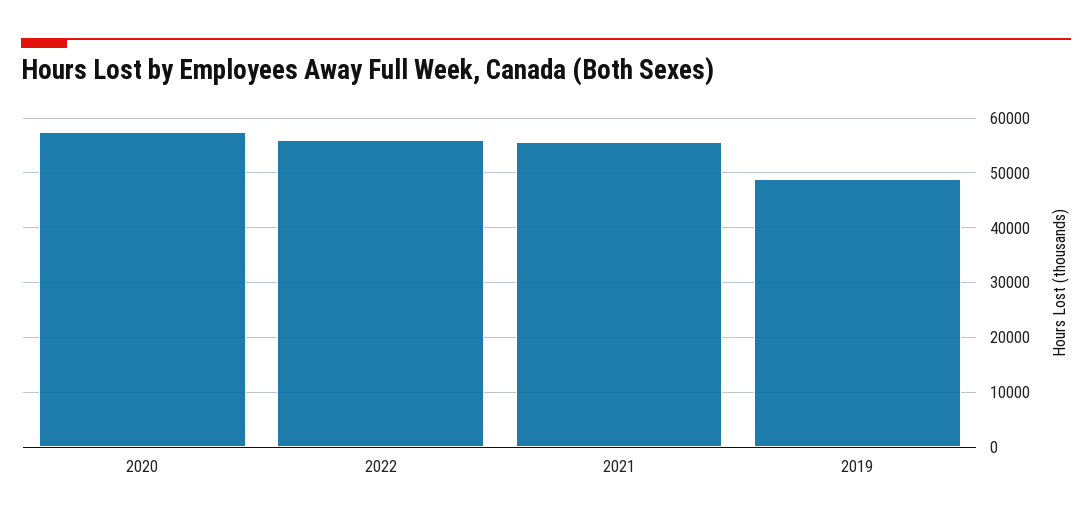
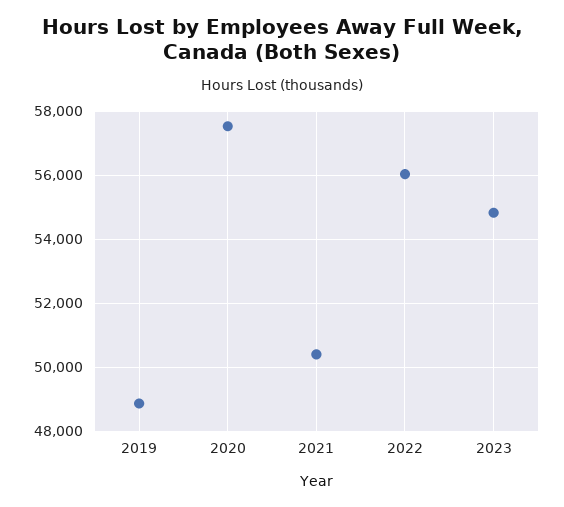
  {
    "2020": 57600,
    "2022": 56000,
-   "2021": 56000,
+   "2021": 50400,
-   "2019": 48800
+   "2019": 48800,
+   "2023": 54800
  }

